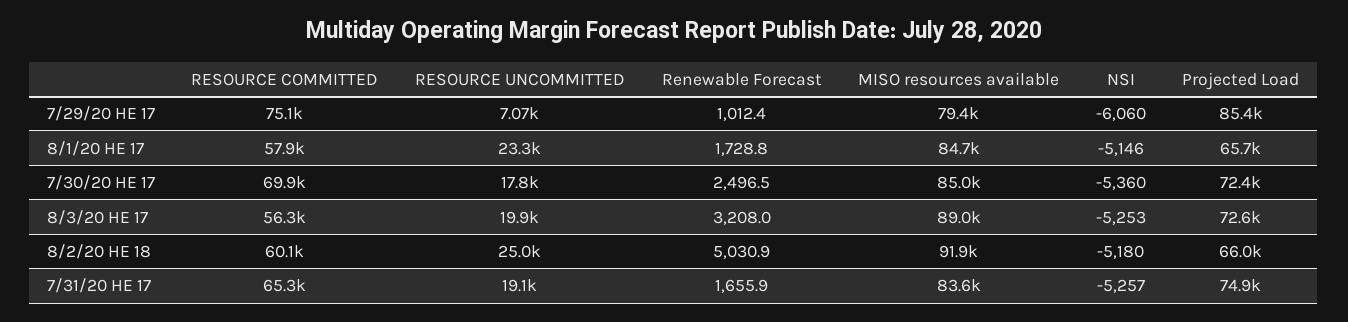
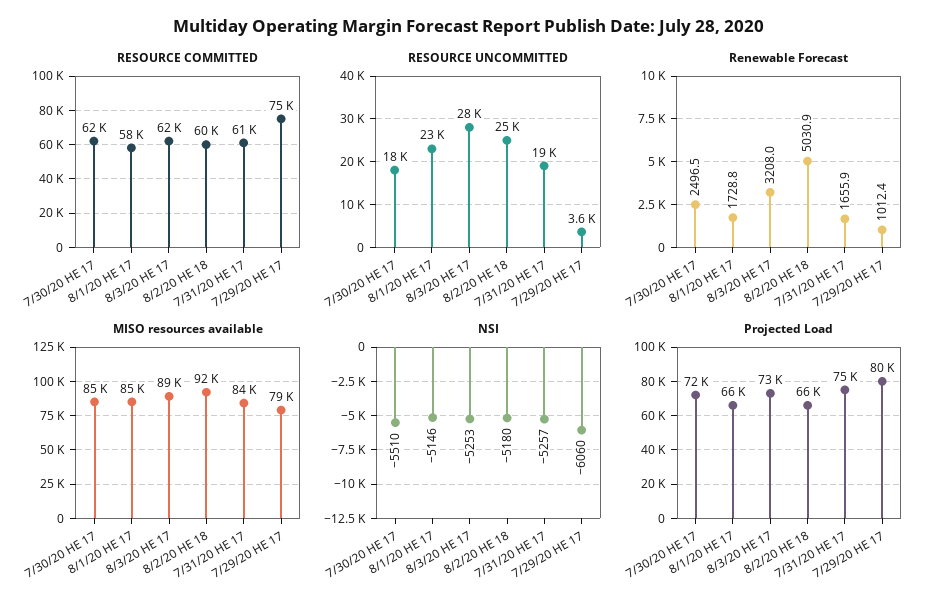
  {
    "RESOURCE COMMITTED": {
      "7/29/20 HE 17": 75100,
      "8/1/20 HE 17": 57900,
-     "7/30/20 HE 17": 69900,
+     "7/30/20 HE 17": 62000,
-     "8/3/20 HE 17": 56300,
+     "8/3/20 HE 17": 62000,
      "8/2/20 HE 18": 60100,
-     "7/31/20 HE 17": 65300
+     "7/31/20 HE 17": 61000
    },
    "RESOURCE UNCOMMITTED": {
-     "7/29/20 HE 17": 7070,
+     "7/29/20 HE 17": 3600,
      "8/1/20 HE 17": 23300,
      "7/30/20 HE 17": 17800,
-     "8/3/20 HE 17": 19900,
+     "8/3/20 HE 17": 28000,
      "8/2/20 HE 18": 25000,
      "7/31/20 HE 17": 19100
    },
    "Renewable Forecast": {
      "7/29/20 HE 17": 1012.4,
      "8/1/20 HE 17": 1728.8,
      "7/30/20 HE 17": 2496.5,
      "8/3/20 HE 17": 3208,
      "8/2/20 HE 18": 5030.9,
      "7/31/20 HE 17": 1655.9
    },
    "MISO resources available": {
      "7/29/20 HE 17": 79400,
      "8/1/20 HE 17": 84700,
      "7/30/20 HE 17": 85000,
      "8/3/20 HE 17": 89000,
      "8/2/20 HE 18": 91900,
      "7/31/20 HE 17": 83600
    },
    "NSI": {
      "7/29/20 HE 17": -6060,
      "8/1/20 HE 17": -5146,
-     "7/30/20 HE 17": -5360,
+     "7/30/20 HE 17": -5510,
      "8/3/20 HE 17": -5253,
      "8/2/20 HE 18": -5180,
      "7/31/20 HE 17": -5257
    },
    "Projected Load": {
-     "7/29/20 HE 17": 85400,
+     "7/29/20 HE 17": 80000,
      "8/1/20 HE 17": 65700,
      "7/30/20 HE 17": 72400,
      "8/3/20 HE 17": 72600,
      "8/2/20 HE 18": 66000,
      "7/31/20 HE 17": 74900
    }
  }

